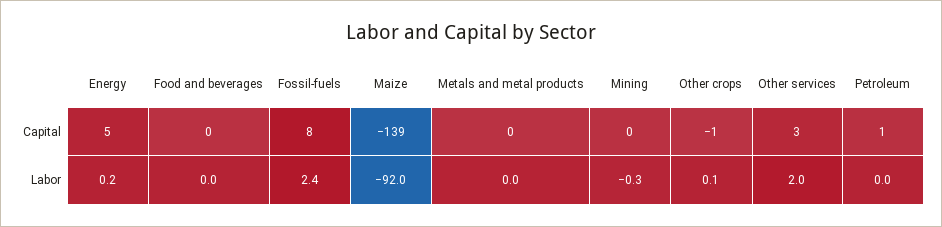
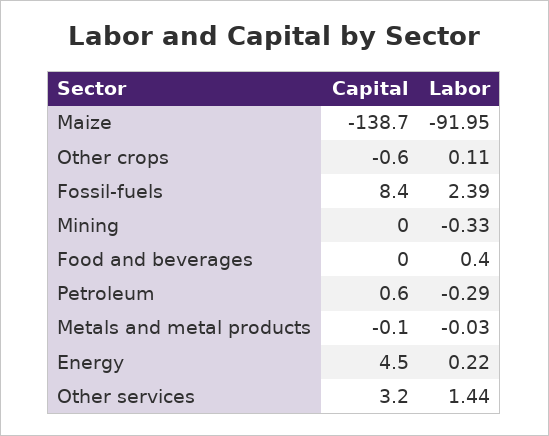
  {
    "Energy": {
      "Capital": 4.5,
      "Labor": 0.22
    },
    "Food and beverages": {
      "Capital": 0,
-     "Labor": 0
+     "Labor": 0.4
    },
    "Fossil-fuels": {
      "Capital": 8.4,
      "Labor": 2.39
    },
    "Maize": {
      "Capital": -138.7,
      "Labor": -91.95
    },
    "Metals and metal products": {
      "Capital": -0.1,
      "Labor": -0.03
    },
    "Mining": {
      "Capital": 0,
      "Labor": -0.33
    },
    "Other crops": {
      "Capital": -0.6,
      "Labor": 0.11
    },
    "Other services": {
      "Capital": 3.2,
-     "Labor": 2
+     "Labor": 1.44
    },
    "Petroleum": {
      "Capital": 0.6,
-     "Labor": 0
+     "Labor": -0.29
    }
  }

